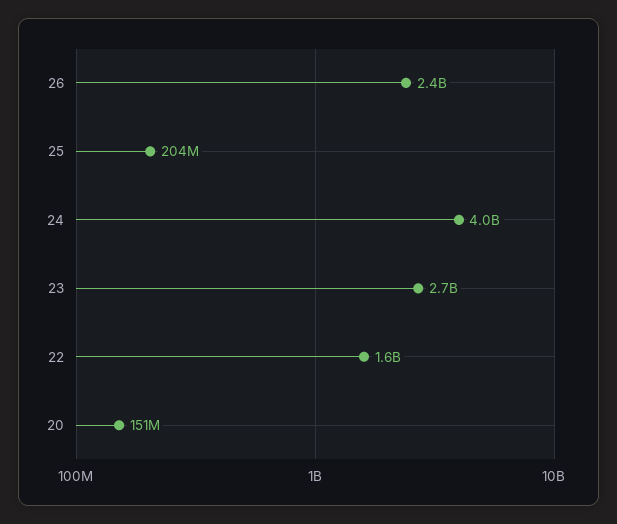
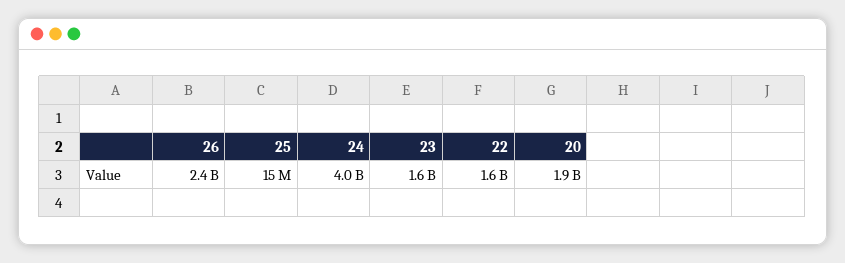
  {
    "26": 2400000000,
-   "25": 204000000,
+   "25": 15000000,
    "24": 4000000000,
-   "23": 2700000000,
+   "23": 1600000000,
    "22": 1600000000,
-   "20": 151000000
+   "20": 1900000000
  }

